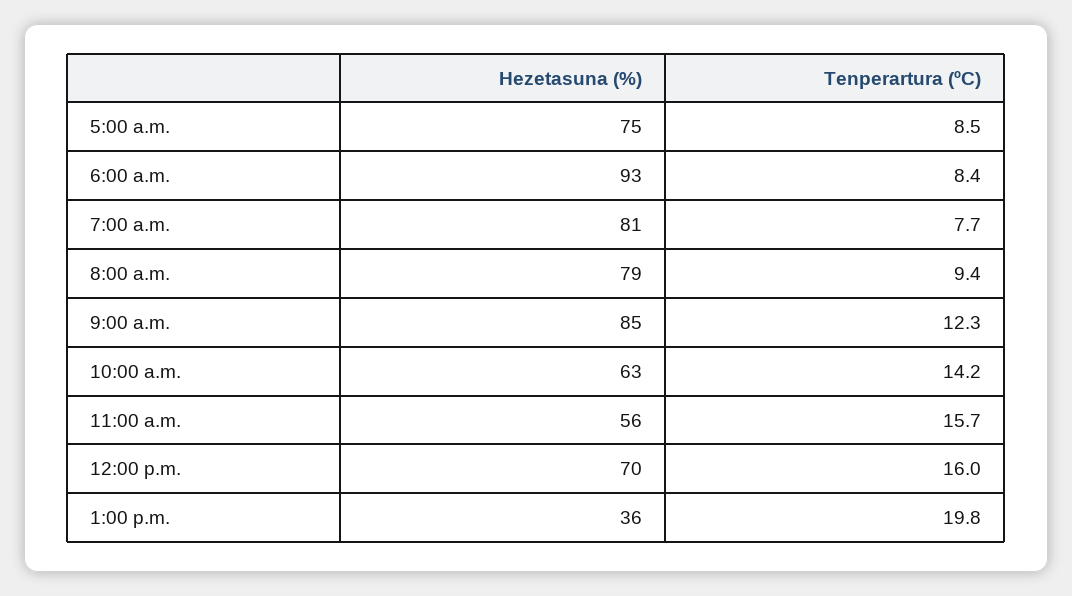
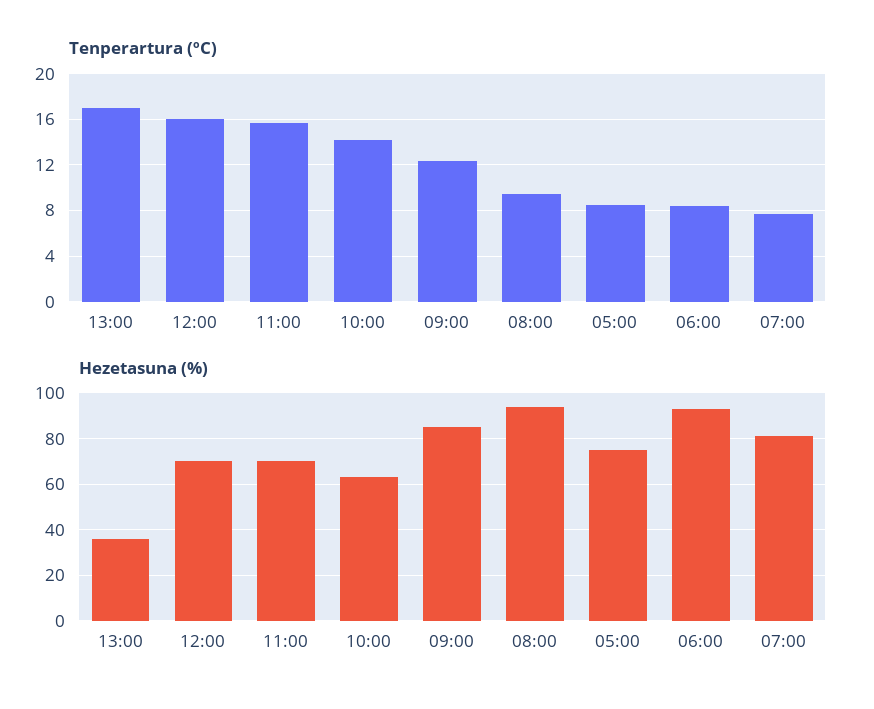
  {
    "Hezetasuna (%)": {
      "5:00 a.m.": 75,
      "6:00 a.m.": 93,
      "7:00 a.m.": 81,
-     "8:00 a.m.": 79,
+     "8:00 a.m.": 95,
      "9:00 a.m.": 85,
      "10:00 a.m.": 63,
-     "11:00 a.m.": 56,
+     "11:00 a.m.": 70,
      "12:00 p.m.": 70,
      "1:00 p.m.": 36
    },
    "Tenperartura (ºC)": {
      "5:00 a.m.": 8.5,
      "6:00 a.m.": 8.4,
      "7:00 a.m.": 7.7,
      "8:00 a.m.": 9.4,
      "9:00 a.m.": 12.3,
      "10:00 a.m.": 14.2,
      "11:00 a.m.": 15.7,
      "12:00 p.m.": 16,
-     "1:00 p.m.": 19.8
+     "1:00 p.m.": 17
    }
  }

